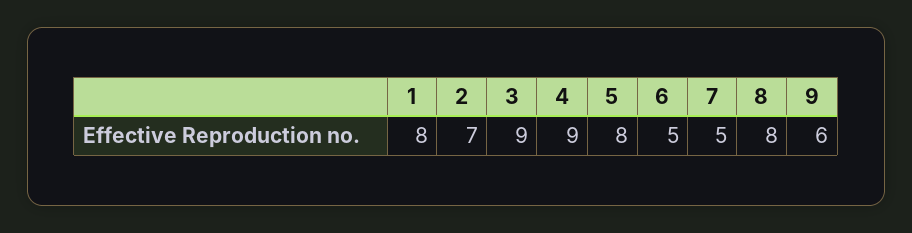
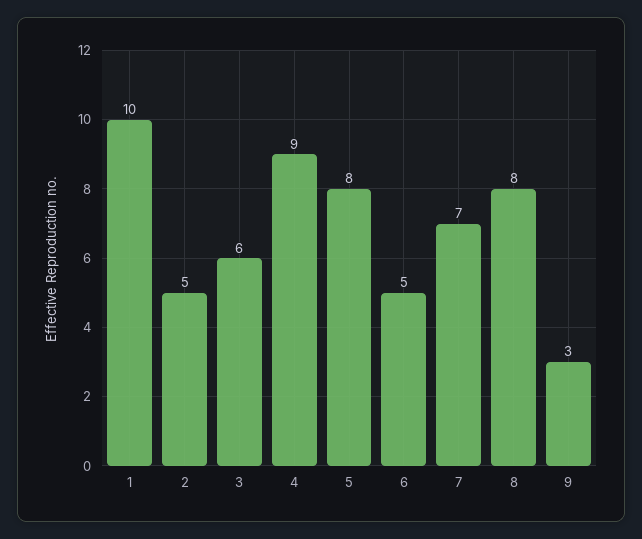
  {
-   "1": 8,
+   "1": 10,
-   "2": 7,
+   "2": 5,
-   "3": 9,
+   "3": 6,
    "4": 9,
    "5": 8,
    "6": 5,
-   "7": 5,
+   "7": 7,
    "8": 8,
-   "9": 6
+   "9": 3
  }

